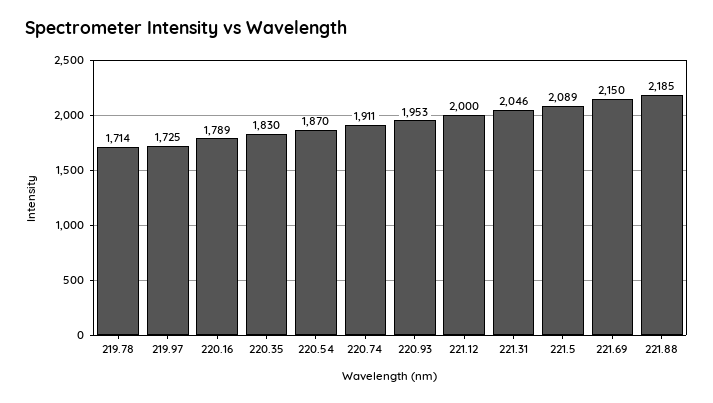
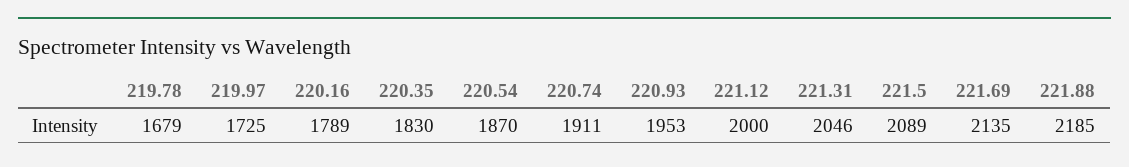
  {
-   "219.78": 1714,
+   "219.78": 1679,
    "219.97": 1725,
    "220.16": 1789,
    "220.35": 1830,
    "220.54": 1870,
    "220.74": 1911,
    "220.93": 1953,
    "221.12": 2000,
    "221.31": 2046,
    "221.5": 2089,
-   "221.69": 2150,
+   "221.69": 2135,
    "221.88": 2185
  }

